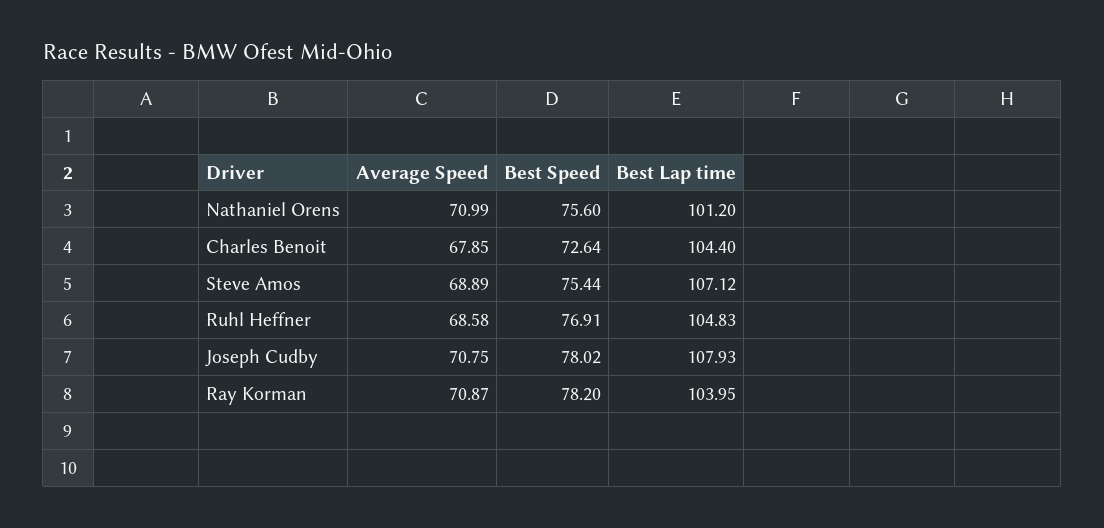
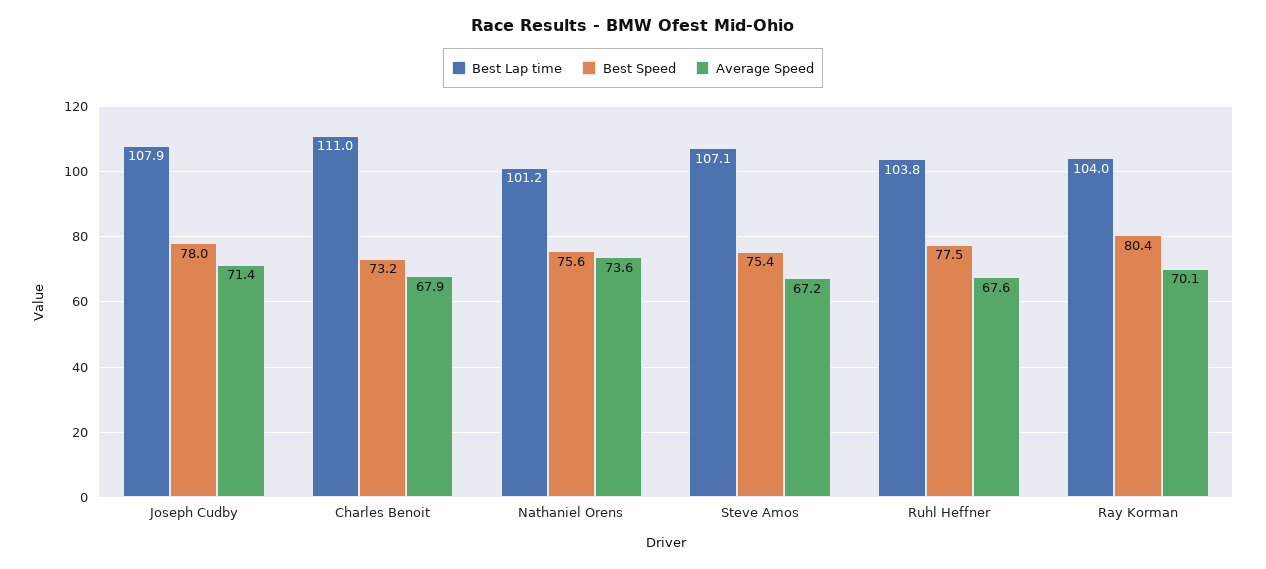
  {
    "Average Speed": {
-     "Nathaniel Orens": 70.99,
+     "Nathaniel Orens": 73.6,
      "Charles Benoit": 67.85,
-     "Steve Amos": 68.89,
+     "Steve Amos": 67.2,
-     "Ruhl Heffner": 68.58,
+     "Ruhl Heffner": 67.6,
-     "Joseph Cudby": 70.75,
+     "Joseph Cudby": 71.4,
-     "Ray Korman": 70.87
+     "Ray Korman": 70.1
    },
    "Best Speed": {
      "Nathaniel Orens": 75.6,
-     "Charles Benoit": 72.64,
+     "Charles Benoit": 73.2,
      "Steve Amos": 75.44,
-     "Ruhl Heffner": 76.91,
+     "Ruhl Heffner": 77.5,
      "Joseph Cudby": 78.02,
-     "Ray Korman": 78.2
+     "Ray Korman": 80.4
    },
    "Best Lap time": {
      "Nathaniel Orens": 101.2,
-     "Charles Benoit": 104.4,
+     "Charles Benoit": 111,
      "Steve Amos": 107.12,
-     "Ruhl Heffner": 104.83,
+     "Ruhl Heffner": 103.8,
      "Joseph Cudby": 107.93,
      "Ray Korman": 103.95
    }
  }

